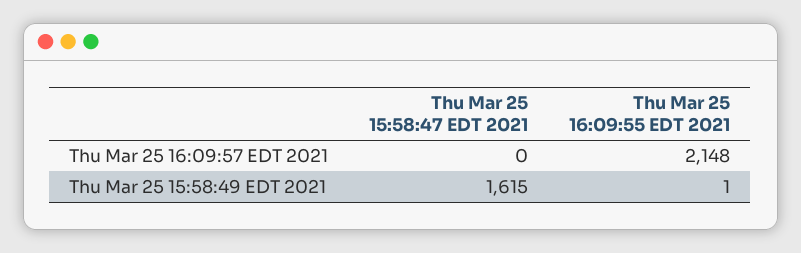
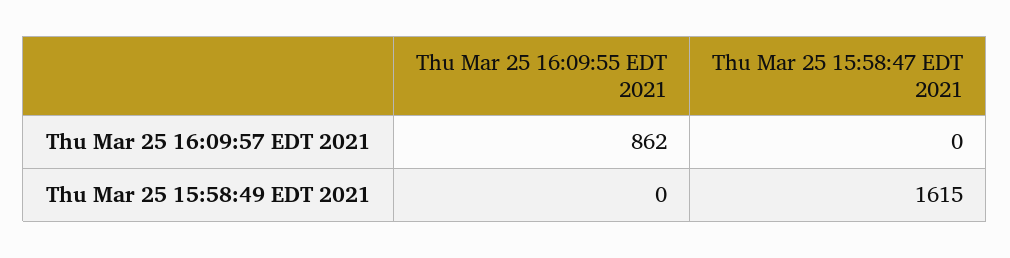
  {
    "Thu Mar 25 15:58:47 EDT 2021": {
      "Thu Mar 25 16:09:57 EDT 2021": 0,
      "Thu Mar 25 15:58:49 EDT 2021": 1615
    },
    "Thu Mar 25 16:09:55 EDT 2021": {
-     "Thu Mar 25 16:09:57 EDT 2021": 2148,
+     "Thu Mar 25 16:09:57 EDT 2021": 862,
-     "Thu Mar 25 15:58:49 EDT 2021": 1
+     "Thu Mar 25 15:58:49 EDT 2021": 0
    }
  }

